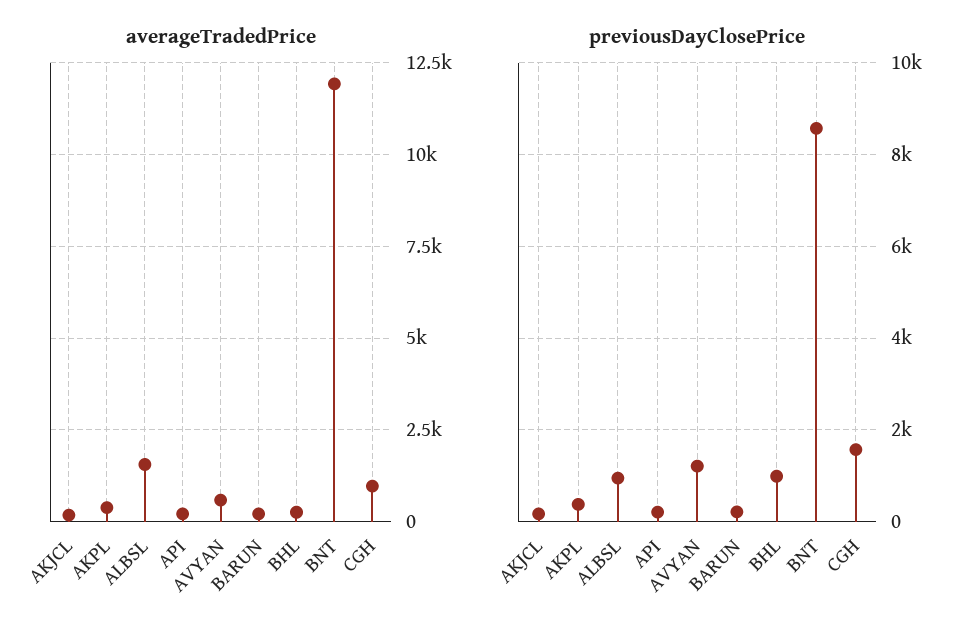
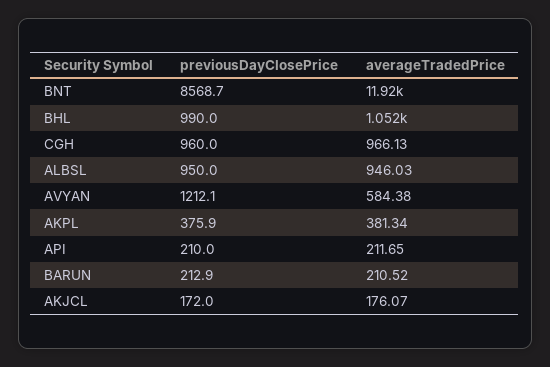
  {
    "averageTradedPrice": {
      "AKJCL": 176.07,
      "AKPL": 381.34,
-     "ALBSL": 1500,
+     "ALBSL": 946.03,
      "API": 211.65,
      "AVYAN": 584.38,
      "BARUN": 210.52,
-     "BHL": 250,
+     "BHL": 1052,
      "BNT": 11920,
      "CGH": 966.13
    },
    "previousDayClosePrice": {
      "AKJCL": 172,
      "AKPL": 375.9,
      "ALBSL": 950,
      "API": 210,
      "AVYAN": 1212.1,
      "BARUN": 212.9,
      "BHL": 990,
      "BNT": 8568.7,
-     "CGH": 1600
+     "CGH": 960
    }
  }

